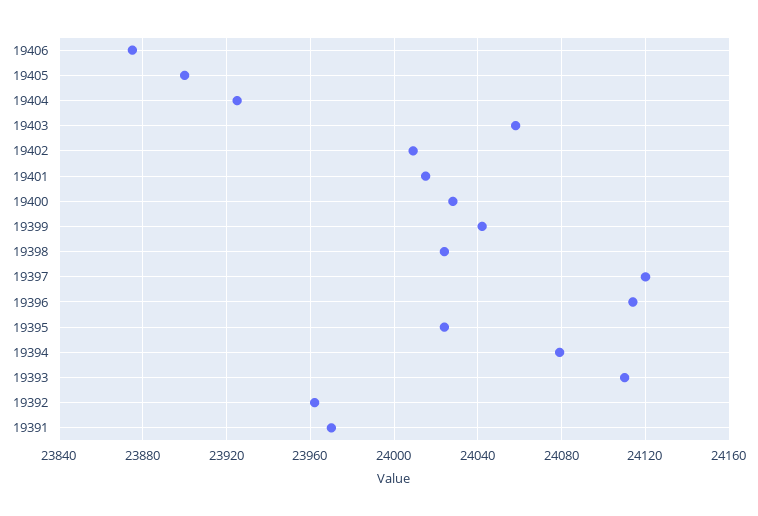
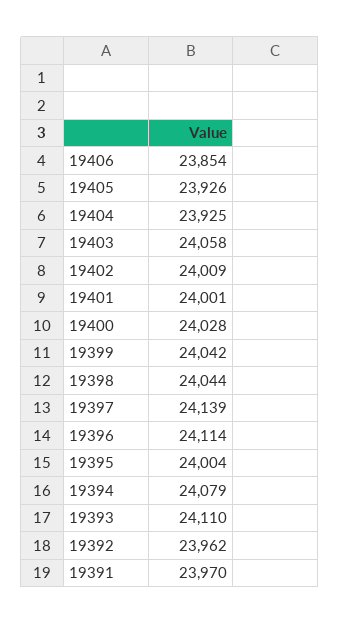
  {
-   "19406": 23875,
+   "19406": 23854,
-   "19405": 23900,
+   "19405": 23926,
    "19404": 23925,
    "19403": 24058,
    "19402": 24009,
-   "19401": 24015,
+   "19401": 24001,
    "19400": 24028,
    "19399": 24042,
-   "19398": 24025,
+   "19398": 24044,
-   "19397": 24120,
+   "19397": 24139,
    "19396": 24114,
-   "19395": 24025,
+   "19395": 24004,
    "19394": 24079,
    "19393": 24110,
    "19392": 23962,
    "19391": 23970
  }

